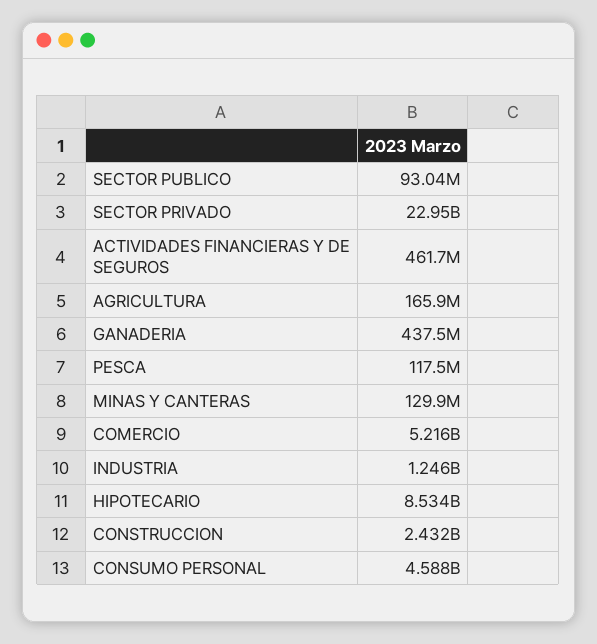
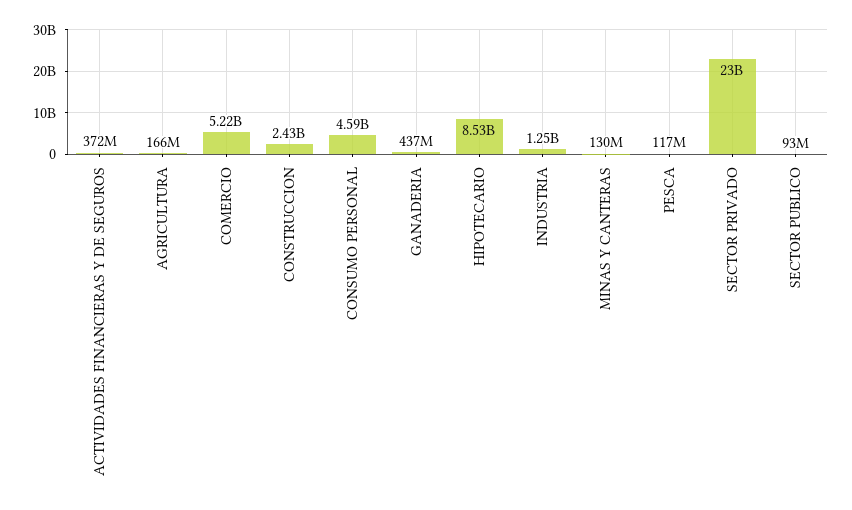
  {
    "SECTOR PUBLICO": 93040000,
    "SECTOR PRIVADO": 22950000000,
-   "ACTIVIDADES FINANCIERAS Y DE SEGUROS": 461700000,
+   "ACTIVIDADES FINANCIERAS Y DE SEGUROS": 372000000,
    "AGRICULTURA": 165900000,
    "GANADERIA": 437500000,
    "PESCA": 117500000,
    "MINAS Y CANTERAS": 129900000,
    "COMERCIO": 5216000000,
    "INDUSTRIA": 1246000000,
    "HIPOTECARIO": 8534000000,
    "CONSTRUCCION": 2432000000,
    "CONSUMO PERSONAL": 4588000000
  }

